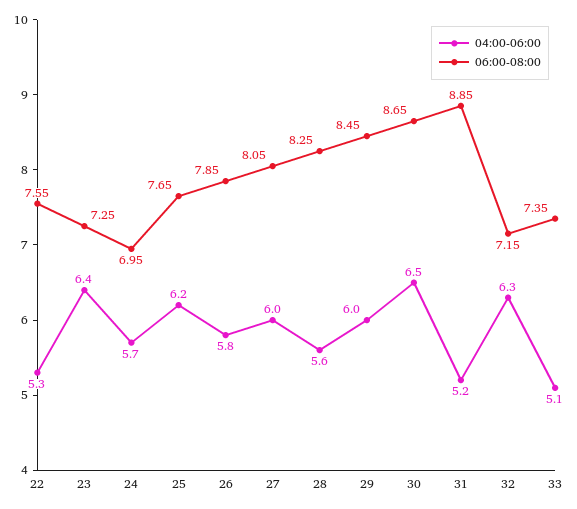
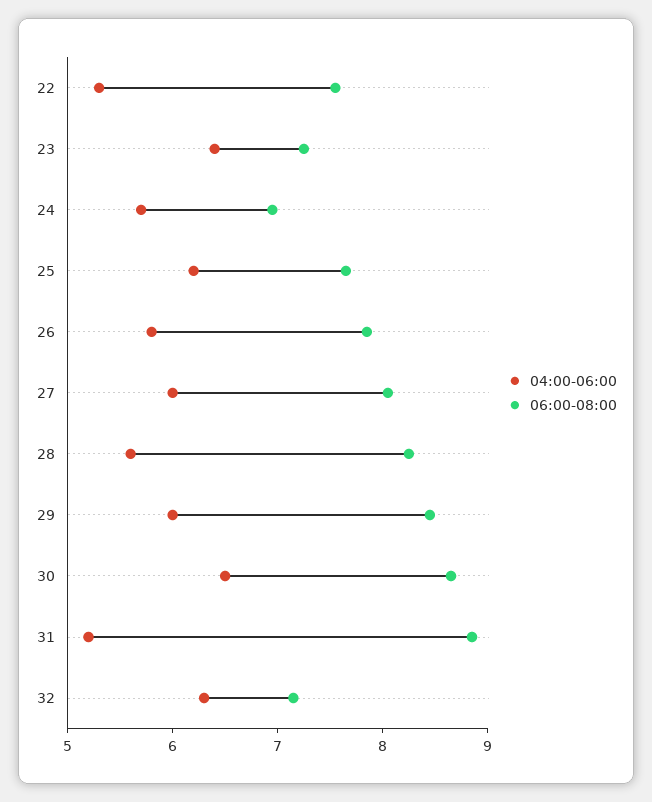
  {
    "04:00-06:00": {
      "22": 5.3,
      "23": 6.4,
      "24": 5.7,
      "25": 6.2,
      "26": 5.8,
      "27": 6,
      "28": 5.6,
      "29": 6,
      "30": 6.5,
      "31": 5.2,
-     "32": 6.3,
+     "32": 6.3
-     "33": 5.1
    },
    "06:00-08:00": {
      "22": 7.55,
      "23": 7.25,
      "24": 6.95,
      "25": 7.65,
      "26": 7.85,
      "27": 8.05,
      "28": 8.25,
      "29": 8.45,
      "30": 8.65,
      "31": 8.85,
-     "32": 7.15,
+     "32": 7.15
-     "33": 7.35
    }
  }

